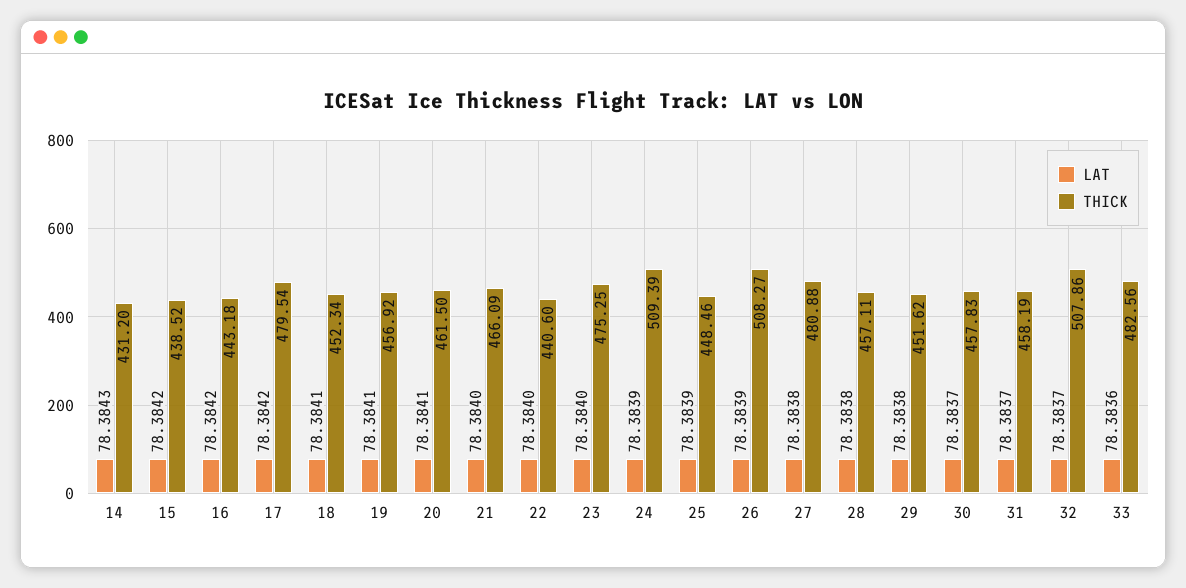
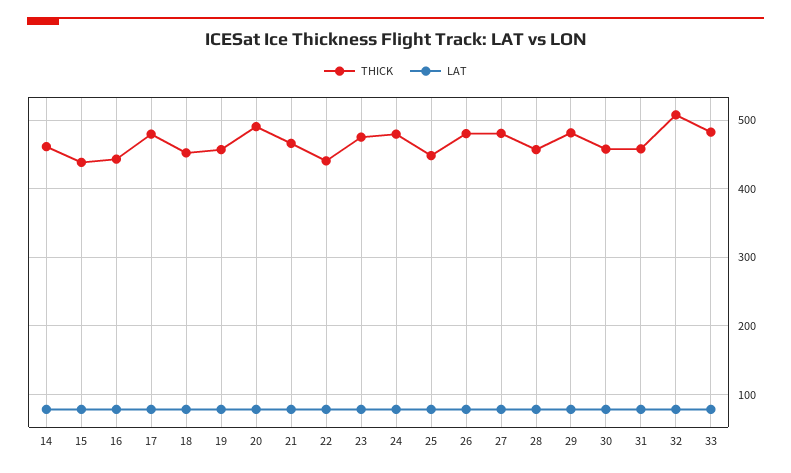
  {
    "LAT": {
      "14": 78.3843,
      "15": 78.3842,
      "16": 78.3842,
      "17": 78.3842,
      "18": 78.3841,
      "19": 78.3841,
      "20": 78.3841,
      "21": 78.384,
      "22": 78.384,
      "23": 78.384,
      "24": 78.3839,
      "25": 78.3839,
      "26": 78.3839,
      "27": 78.3838,
      "28": 78.3838,
      "29": 78.3838,
      "30": 78.3837,
      "31": 78.3837,
      "32": 78.3837,
      "33": 78.3836
    },
    "THICK": {
-     "14": 431.2,
+     "14": 460,
      "15": 438.52,
      "16": 443.18,
      "17": 479.54,
      "18": 452.34,
      "19": 456.92,
-     "20": 461.5,
+     "20": 490,
      "21": 466.09,
      "22": 440.6,
      "23": 475.25,
-     "24": 509.39,
+     "24": 480,
      "25": 448.46,
-     "26": 508.27,
+     "26": 480,
      "27": 480.88,
      "28": 457.11,
-     "29": 451.62,
+     "29": 480,
      "30": 457.83,
      "31": 458.19,
      "32": 507.86,
      "33": 482.56
    }
  }

